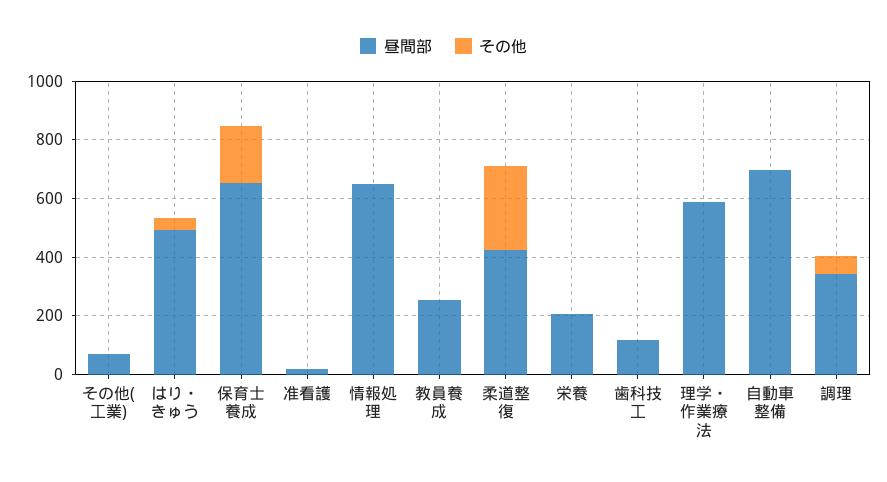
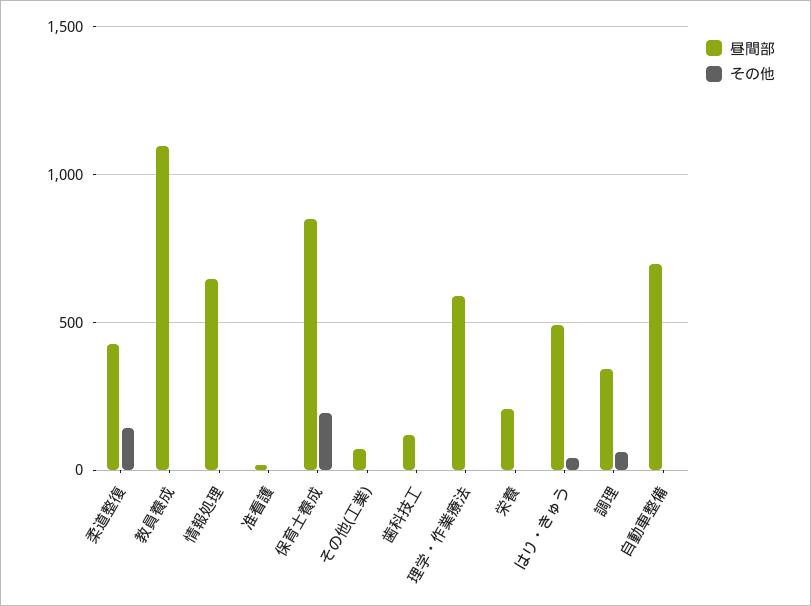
  {
    "昼間部": {
      "その他(工業)": 50,
      "はり・きゅう": 500,
-     "保育士養成": 650,
+     "保育士養成": 850,
      "准看護": 0,
      "情報処理": 650,
-     "教員養成": 250,
+     "教員養成": 1100,
      "柔道整復": 450,
      "栄養": 200,
      "歯科技工": 100,
      "理学・作業療法": 600,
      "自動車整備": 700,
      "調理": 350
    },
    "その他": {
      "その他(工業)": 0,
      "はり・きゅう": 50,
      "保育士養成": 200,
      "准看護": 0,
      "情報処理": 0,
      "教員養成": 0,
-     "柔道整復": 300,
+     "柔道整復": 150,
      "栄養": 0,
      "歯科技工": 0,
      "理学・作業療法": 0,
      "自動車整備": 0,
      "調理": 50
    }
  }

